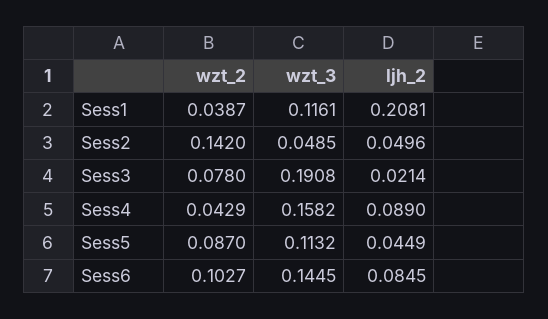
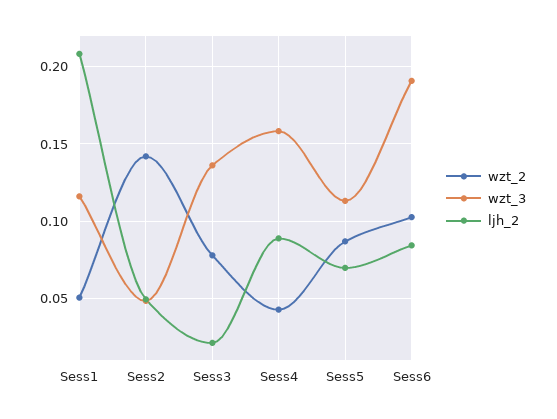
  {
    "wzt_2": {
-     "Sess1": 0.0387,
+     "Sess1": 0.05,
      "Sess2": 0.142,
      "Sess3": 0.078,
      "Sess4": 0.0429,
      "Sess5": 0.087,
      "Sess6": 0.1027
    },
    "wzt_3": {
      "Sess1": 0.1161,
      "Sess2": 0.0485,
-     "Sess3": 0.1908,
+     "Sess3": 0.135,
      "Sess4": 0.1582,
      "Sess5": 0.1132,
-     "Sess6": 0.1445
+     "Sess6": 0.19
    },
    "ljh_2": {
      "Sess1": 0.2081,
      "Sess2": 0.0496,
      "Sess3": 0.0214,
      "Sess4": 0.089,
-     "Sess5": 0.0449,
+     "Sess5": 0.07,
      "Sess6": 0.0845
    }
  }

